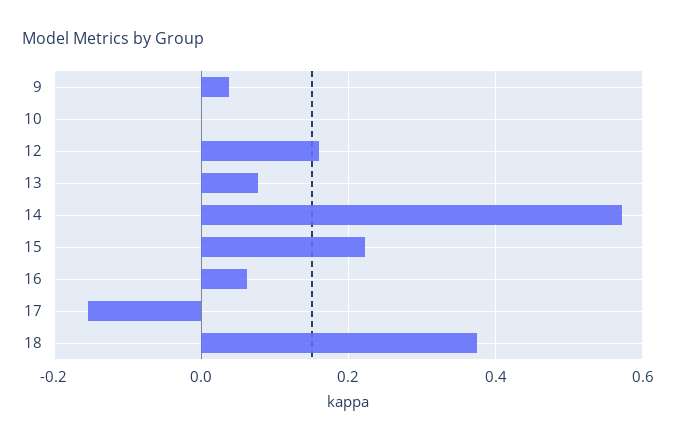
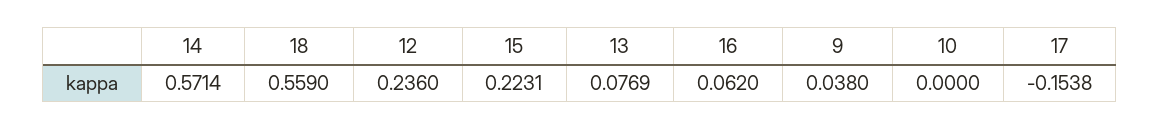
  {
    "9": 0.038,
    "10": 0,
-   "12": 0.16,
+   "12": 0.236,
    "13": 0.0769,
    "14": 0.5714,
    "15": 0.2231,
    "16": 0.062,
    "17": -0.1538,
-   "18": 0.38
+   "18": 0.559
  }

